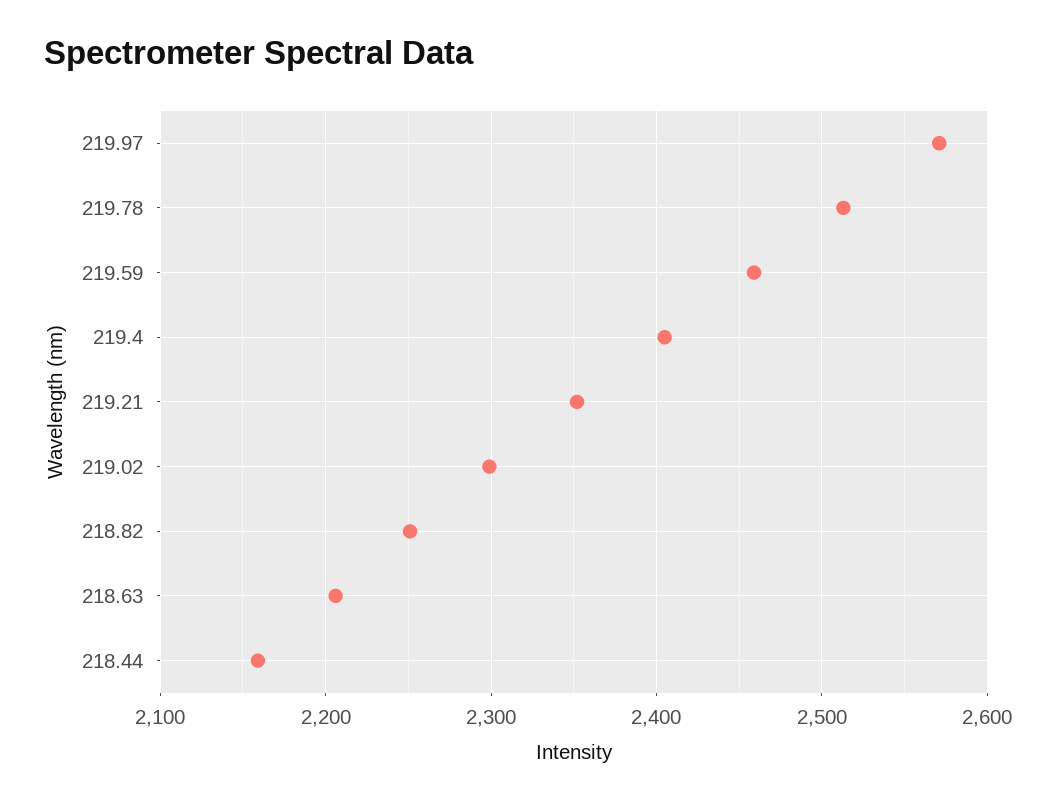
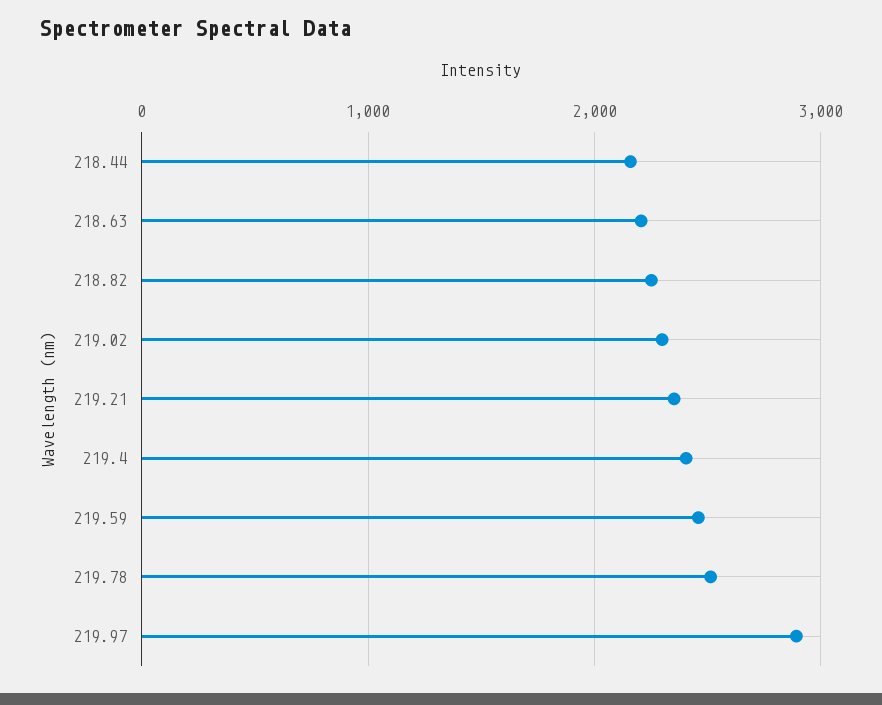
  {
-   "219.97": 2570,
+   "219.97": 2900,
    "219.78": 2510,
    "219.59": 2460,
    "219.4": 2410,
    "219.21": 2350,
    "219.02": 2300,
    "218.82": 2250,
    "218.63": 2210,
    "218.44": 2160
  }

